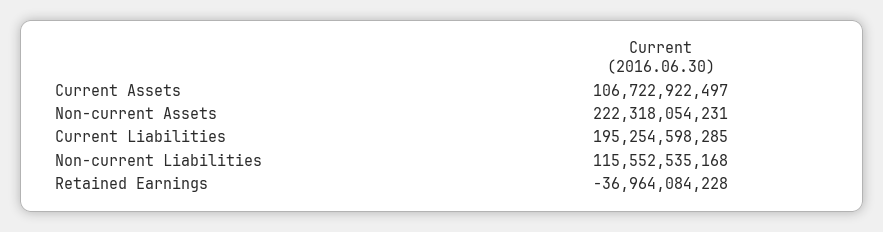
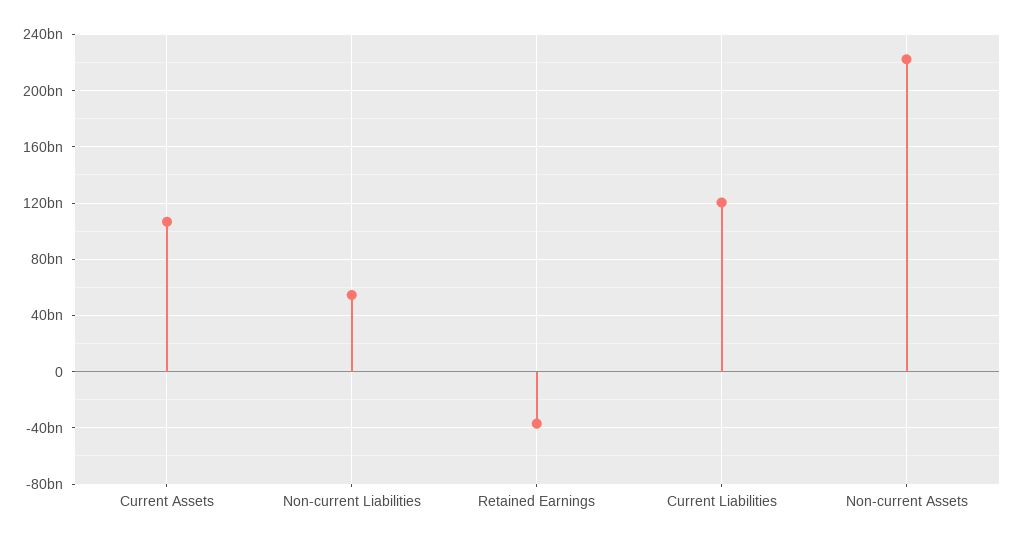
  {
    "Current Assets": 106722922497,
    "Non-current Assets": 222318054231,
-   "Current Liabilities": 195254598285,
+   "Current Liabilities": 120000000000,
-   "Non-current Liabilities": 115552535168,
+   "Non-current Liabilities": 55000000000,
    "Retained Earnings": -36964084228
  }

